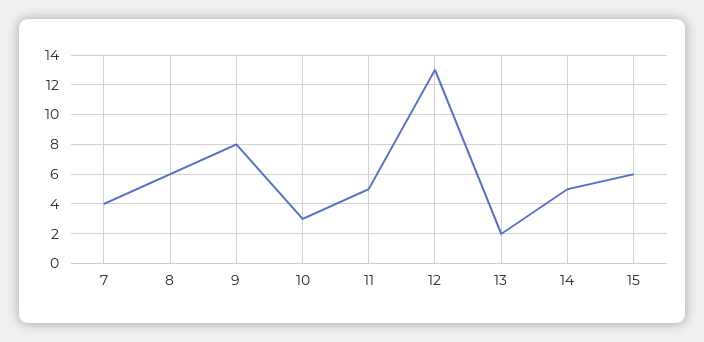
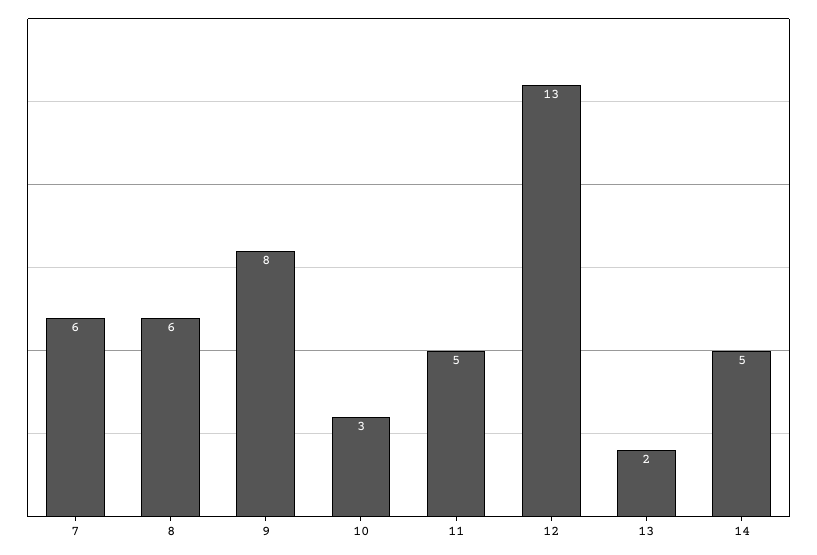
  {
-   "7": 4,
+   "7": 6,
    "8": 6,
    "9": 8,
    "10": 3,
    "11": 5,
    "12": 13,
    "13": 2,
-   "14": 5,
+   "14": 5
-   "15": 6
  }

